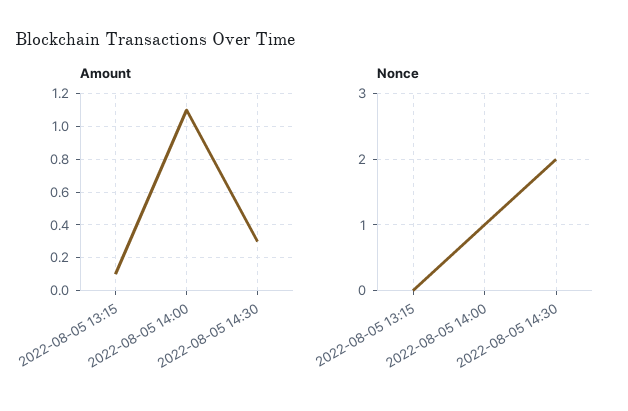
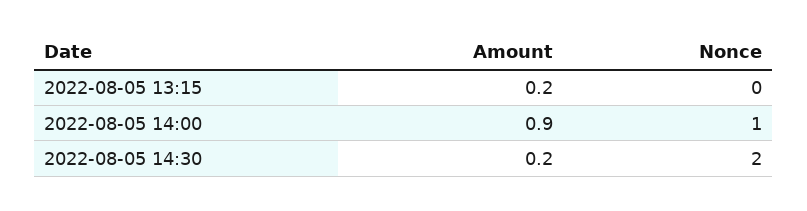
  {
    "Amount": {
-     "2022-08-05 13:15": 0.1,
+     "2022-08-05 13:15": 0.2,
-     "2022-08-05 14:00": 1.1,
+     "2022-08-05 14:00": 0.9,
-     "2022-08-05 14:30": 0.3
+     "2022-08-05 14:30": 0.2
    },
    "Nonce": {
      "2022-08-05 13:15": 0,
      "2022-08-05 14:00": 1,
      "2022-08-05 14:30": 2
    }
  }

